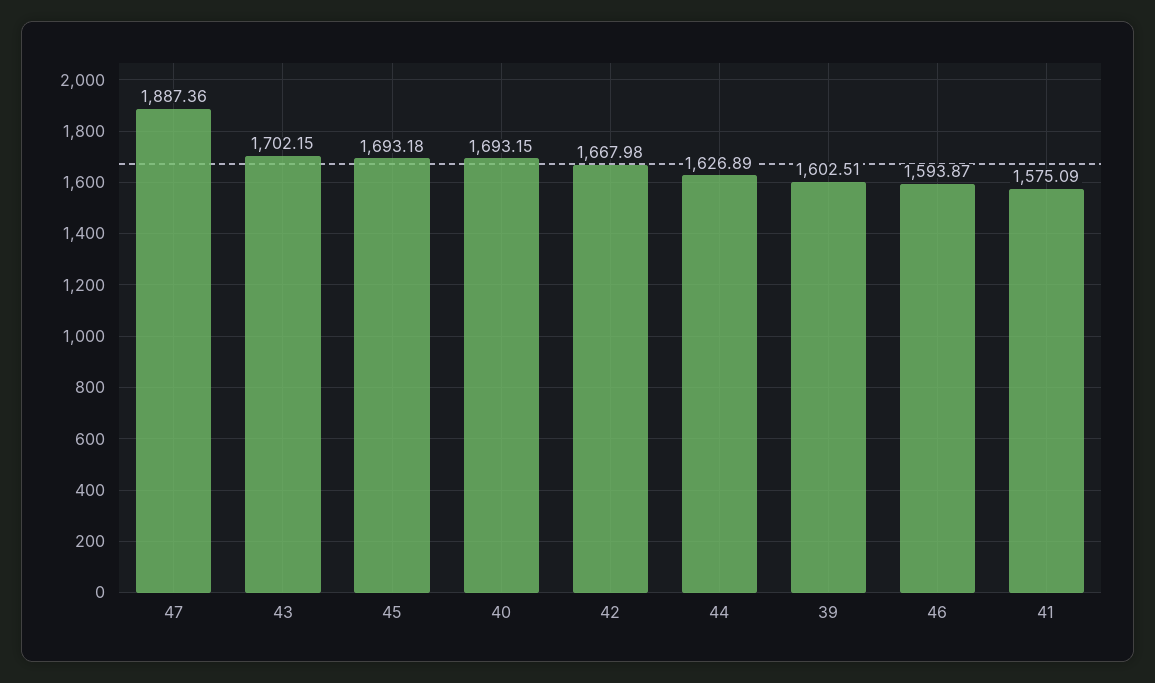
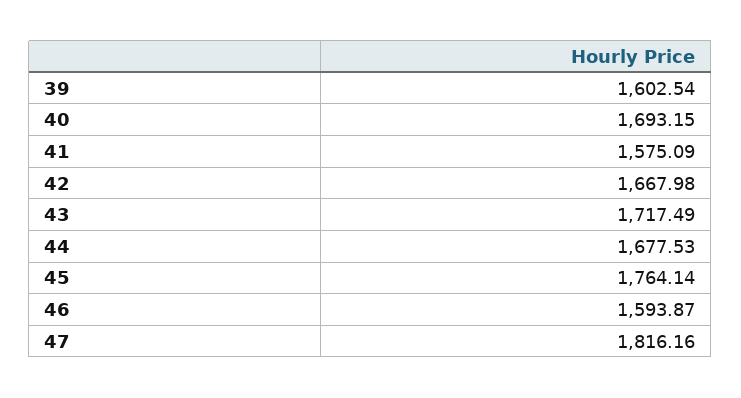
  {
-   "47": 1887.36,
+   "47": 1816.16,
-   "43": 1702.15,
+   "43": 1717.49,
-   "45": 1693.18,
+   "45": 1764.14,
    "40": 1693.15,
    "42": 1667.98,
-   "44": 1626.89,
+   "44": 1677.53,
-   "39": 1602.51,
+   "39": 1602.54,
    "46": 1593.87,
    "41": 1575.09
  }

